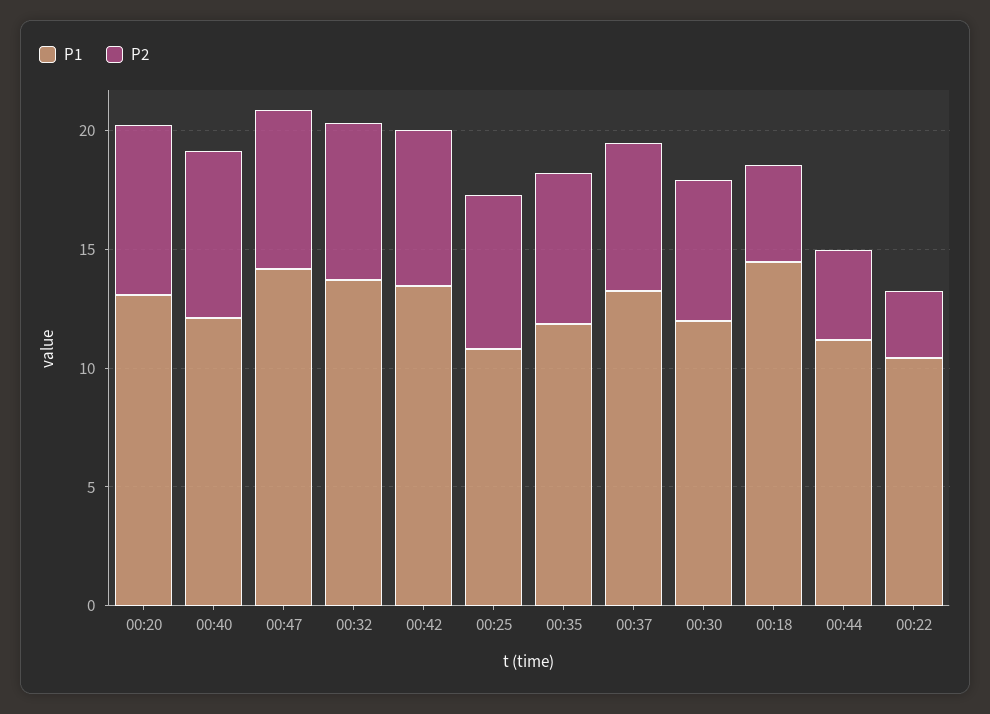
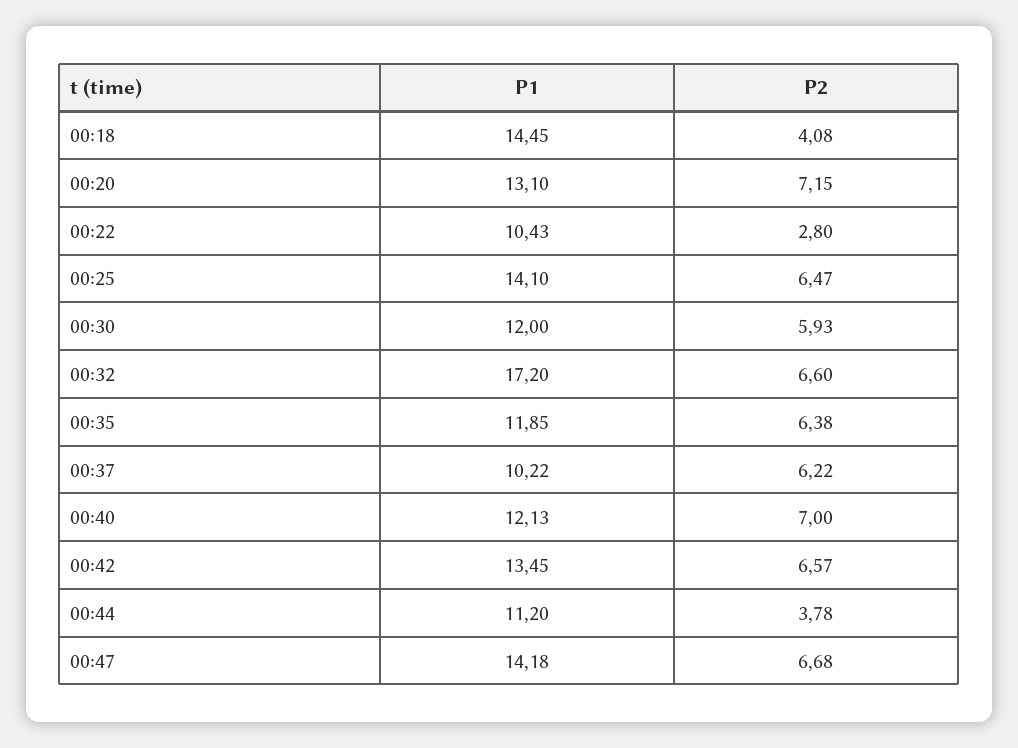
  {
    "P1": {
      "00:20": 13.1,
      "00:40": 12.13,
      "00:47": 14.18,
-     "00:32": 14,
+     "00:32": 17.2,
      "00:42": 13.45,
-     "00:25": 11,
+     "00:25": 14.1,
      "00:35": 11.85,
-     "00:37": 13,
+     "00:37": 10.22,
      "00:30": 12,
      "00:18": 14.45,
      "00:44": 11.2,
      "00:22": 10.43
    },
    "P2": {
      "00:20": 7.15,
      "00:40": 7,
      "00:47": 6.68,
      "00:32": 6.6,
      "00:42": 6.57,
      "00:25": 6.47,
      "00:35": 6.38,
      "00:37": 6.22,
      "00:30": 5.93,
      "00:18": 4.08,
      "00:44": 3.78,
      "00:22": 2.8
    }
  }

